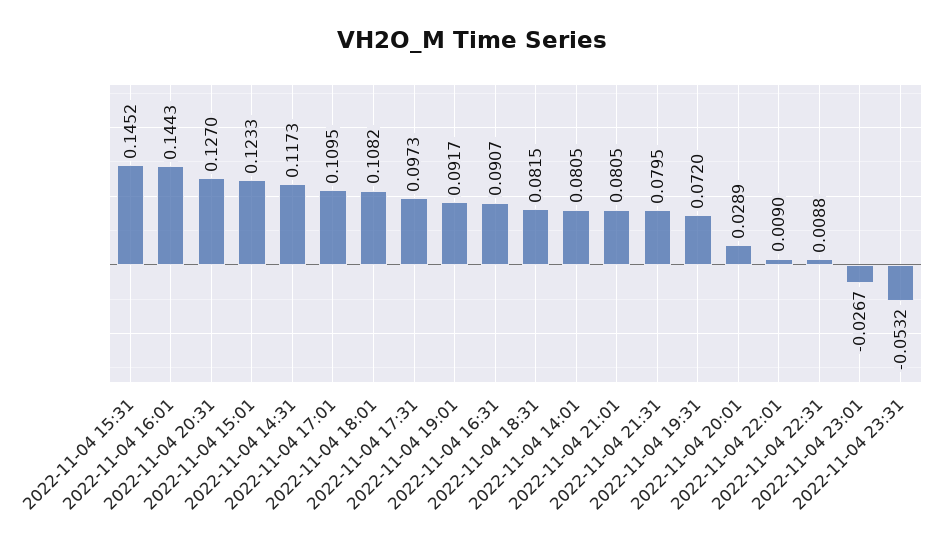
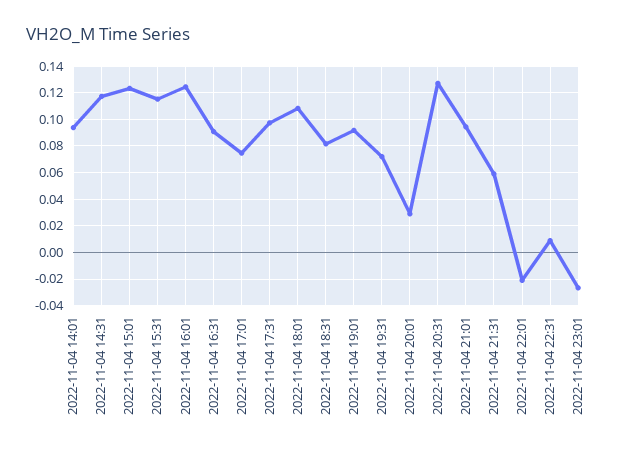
  {
-   "2022-11-04 15:31": 0.1452,
+   "2022-11-04 15:31": 0.115,
-   "2022-11-04 16:01": 0.1443,
+   "2022-11-04 16:01": 0.125,
    "2022-11-04 20:31": 0.127,
    "2022-11-04 15:01": 0.1233,
    "2022-11-04 14:31": 0.1173,
-   "2022-11-04 17:01": 0.1095,
+   "2022-11-04 17:01": 0.075,
    "2022-11-04 18:01": 0.1082,
    "2022-11-04 17:31": 0.0973,
    "2022-11-04 19:01": 0.0917,
    "2022-11-04 16:31": 0.0907,
    "2022-11-04 18:31": 0.0815,
-   "2022-11-04 14:01": 0.0805,
+   "2022-11-04 14:01": 0.095,
-   "2022-11-04 21:01": 0.0805,
+   "2022-11-04 21:01": 0.095,
-   "2022-11-04 21:31": 0.0795,
+   "2022-11-04 21:31": 0.06,
    "2022-11-04 19:31": 0.072,
    "2022-11-04 20:01": 0.0289,
-   "2022-11-04 22:01": 0.009,
+   "2022-11-04 22:01": -0.02,
    "2022-11-04 22:31": 0.0088,
-   "2022-11-04 23:01": -0.0267,
+   "2022-11-04 23:01": -0.0267
-   "2022-11-04 23:31": -0.0532
  }

